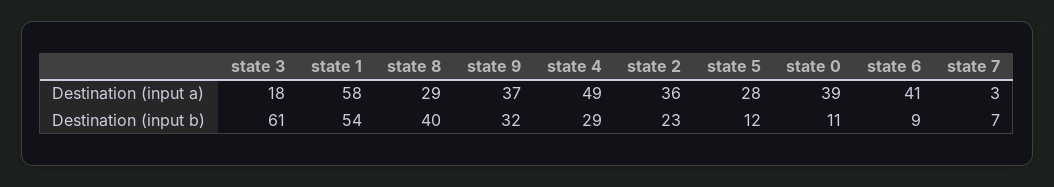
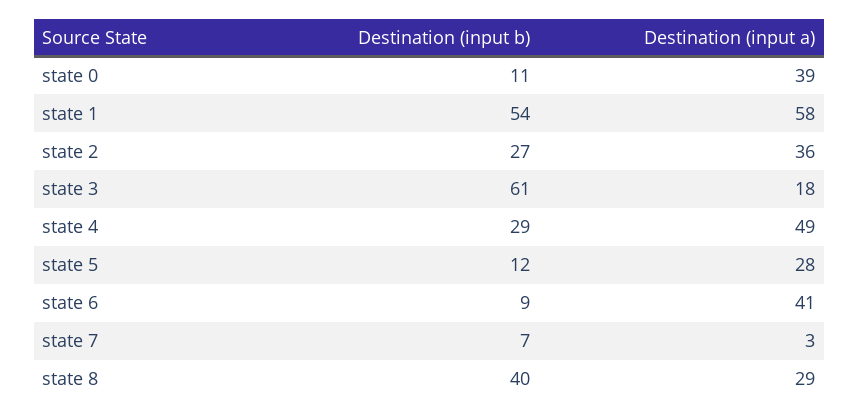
  {
    "state 3": {
      "Destination (input a)": 18,
      "Destination (input b)": 61
    },
    "state 1": {
      "Destination (input a)": 58,
      "Destination (input b)": 54
    },
    "state 8": {
      "Destination (input a)": 29,
      "Destination (input b)": 40
    },
-   "state 9": {
-     "Destination (input a)": 37,
-     "Destination (input b)": 32
-   },
    "state 4": {
      "Destination (input a)": 49,
      "Destination (input b)": 29
    },
    "state 2": {
      "Destination (input a)": 36,
-     "Destination (input b)": 23
+     "Destination (input b)": 27
    },
    "state 5": {
      "Destination (input a)": 28,
      "Destination (input b)": 12
    },
    "state 0": {
      "Destination (input a)": 39,
      "Destination (input b)": 11
    },
    "state 6": {
      "Destination (input a)": 41,
      "Destination (input b)": 9
    },
    "state 7": {
      "Destination (input a)": 3,
      "Destination (input b)": 7
    }
  }

